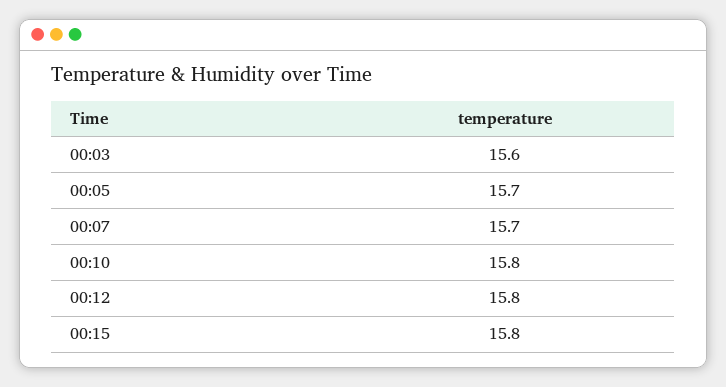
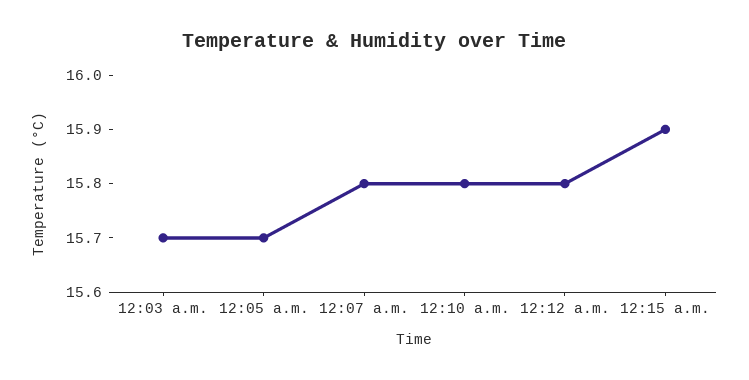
  {
-   "00:03": 15.6,
+   "00:03": 15.7,
    "00:05": 15.7,
-   "00:07": 15.7,
+   "00:07": 15.8,
    "00:10": 15.8,
    "00:12": 15.8,
-   "00:15": 15.8
+   "00:15": 15.9
  }

